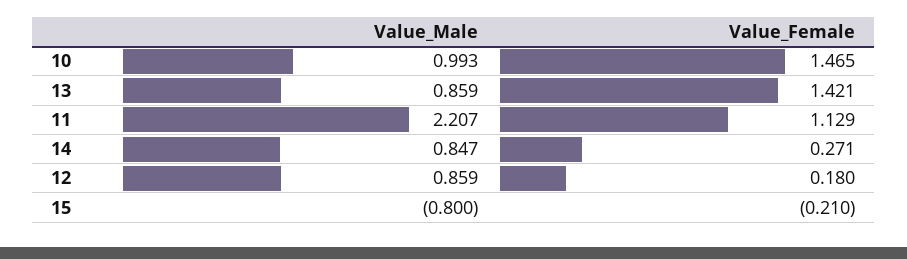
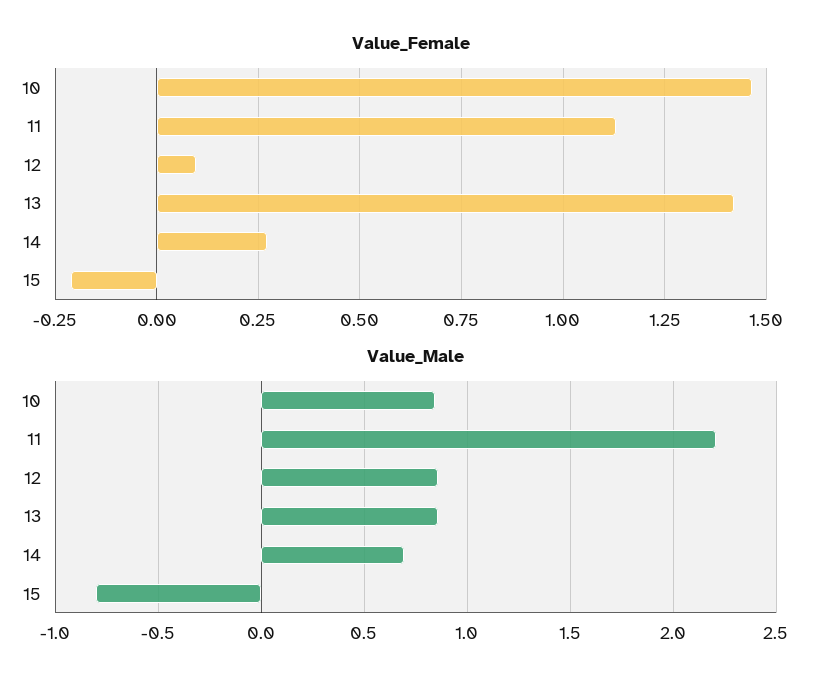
  {
    "Value_Male": {
-     "10": 0.993,
+     "10": 0.85,
      "13": 0.859,
      "11": 2.207,
-     "14": 0.847,
+     "14": 0.7,
      "12": 0.859,
      "15": -0.8
    },
    "Value_Female": {
      "10": 1.465,
      "13": 1.421,
      "11": 1.129,
      "14": 0.271,
-     "12": 0.18,
+     "12": 0.1,
      "15": -0.21
    }
  }

